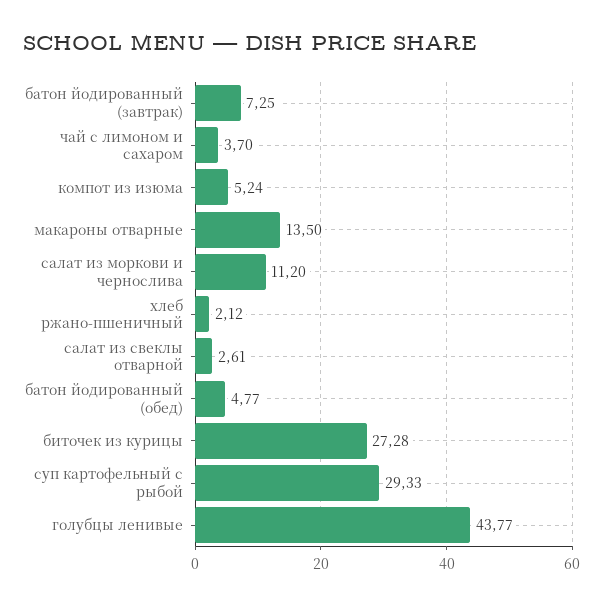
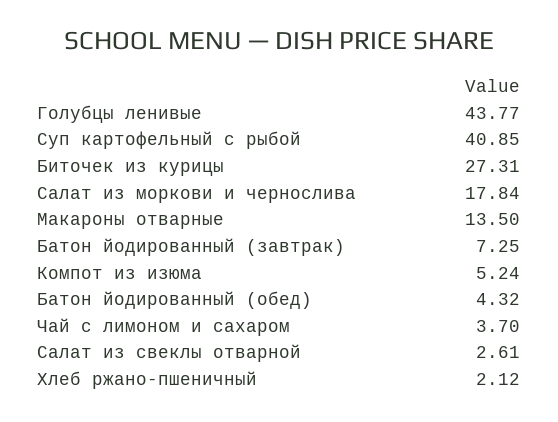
  {
    "батон йодированный (завтрак)": 7.25,
    "чай с лимоном и сахаром": 3.7,
    "компот из изюма": 5.24,
    "макароны отварные": 13.5,
-   "салат из моркови и чернослива": 11.2,
+   "салат из моркови и чернослива": 17.84,
    "хлеб ржано-пшеничный": 2.12,
    "салат из свеклы отварной": 2.61,
-   "батон йодированный (обед)": 4.77,
+   "батон йодированный (обед)": 4.32,
-   "биточек из курицы": 27.28,
+   "биточек из курицы": 27.31,
-   "суп картофельный с рыбой": 29.33,
+   "суп картофельный с рыбой": 40.85,
    "голубцы ленивые": 43.77
  }

